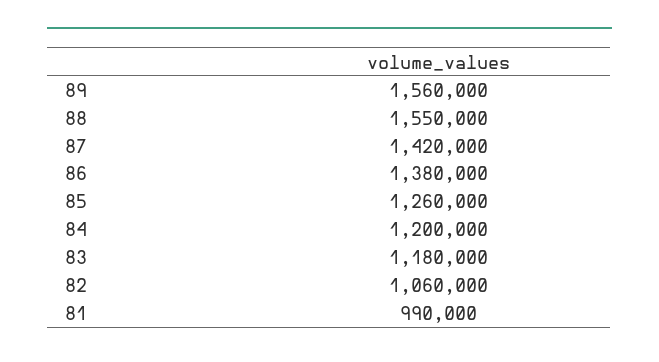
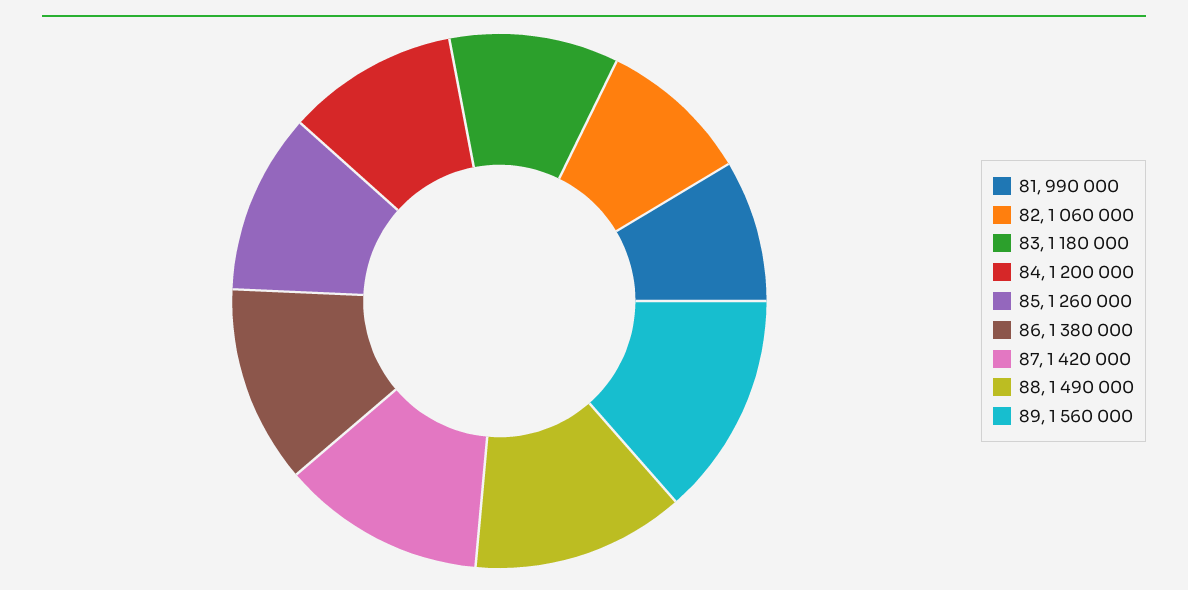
  {
    "89": 1560000,
-   "88": 1550000,
+   "88": 1490000,
    "87": 1420000,
    "86": 1380000,
    "85": 1260000,
    "84": 1200000,
    "83": 1180000,
    "82": 1060000,
    "81": 990000
  }

